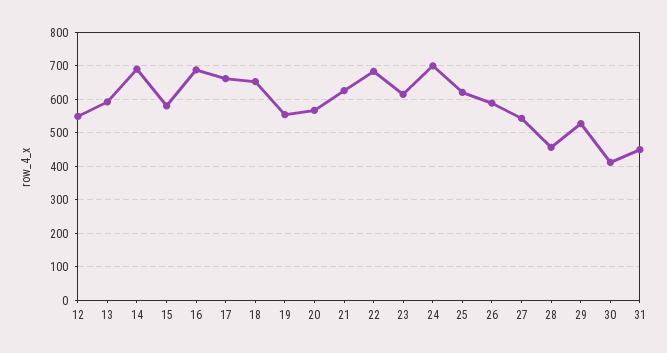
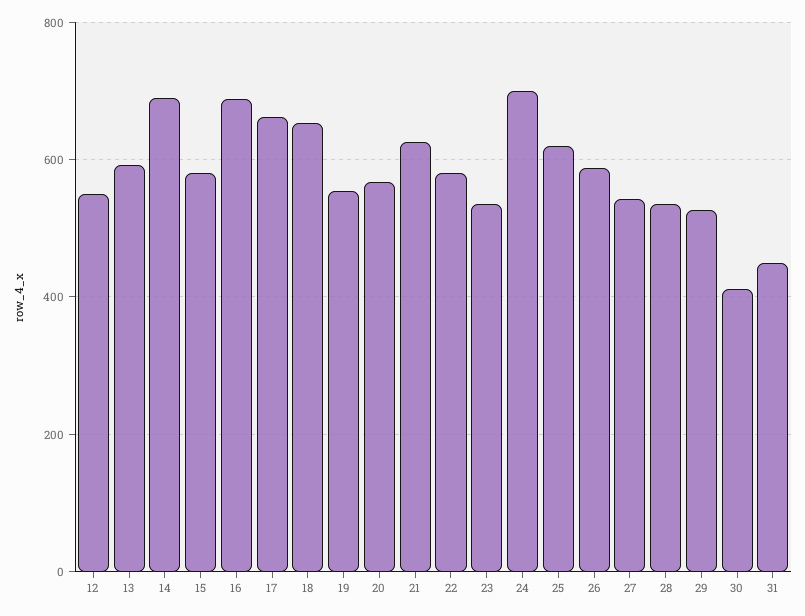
  {
    "12": 540,
    "13": 600,
    "14": 700,
    "15": 580,
    "16": 680,
    "17": 660,
    "18": 660,
    "19": 560,
    "20": 560,
    "21": 620,
-   "22": 680,
+   "22": 580,
-   "23": 620,
+   "23": 540,
    "24": 700,
    "25": 620,
    "26": 580,
    "27": 540,
-   "28": 460,
+   "28": 540,
    "29": 520,
    "30": 420,
    "31": 440
  }

